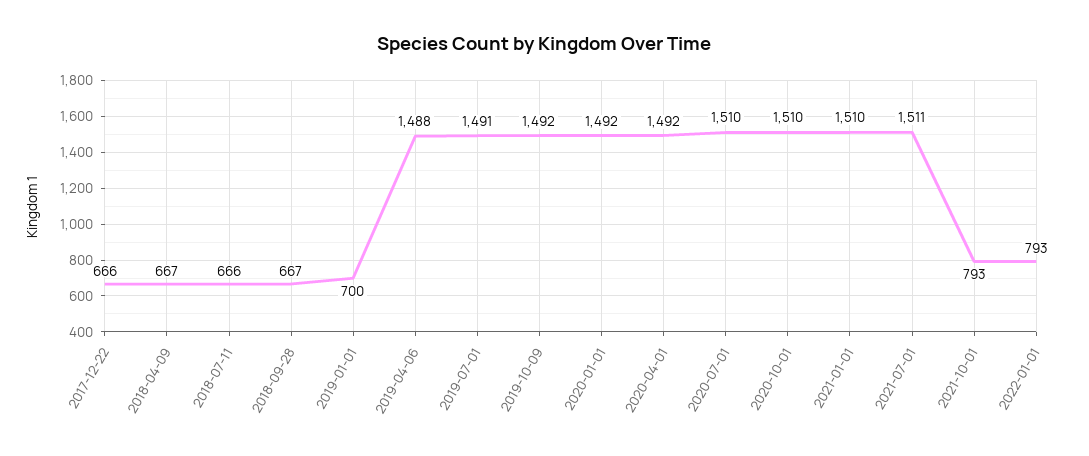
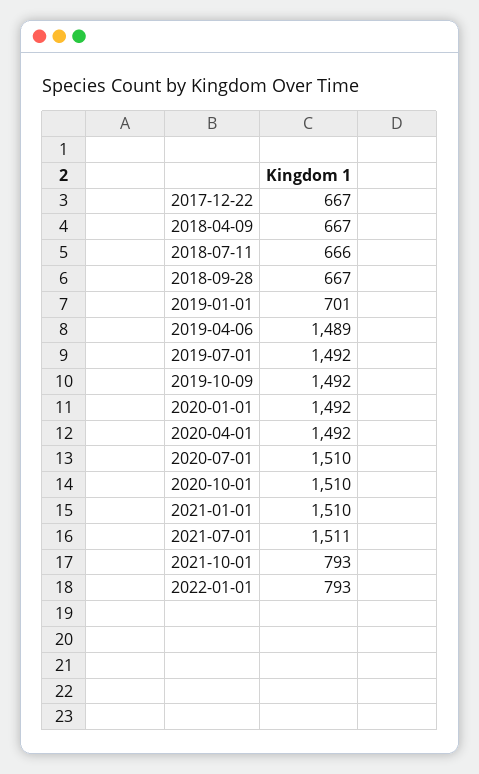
  {
-   "2017-12-22": 666,
+   "2017-12-22": 667,
    "2018-04-09": 667,
    "2018-07-11": 666,
    "2018-09-28": 667,
-   "2019-01-01": 700,
+   "2019-01-01": 701,
-   "2019-04-06": 1488,
+   "2019-04-06": 1489,
-   "2019-07-01": 1491,
+   "2019-07-01": 1492,
    "2019-10-09": 1492,
    "2020-01-01": 1492,
    "2020-04-01": 1492,
    "2020-07-01": 1510,
    "2020-10-01": 1510,
    "2021-01-01": 1510,
    "2021-07-01": 1511,
    "2021-10-01": 793,
    "2022-01-01": 793
  }

